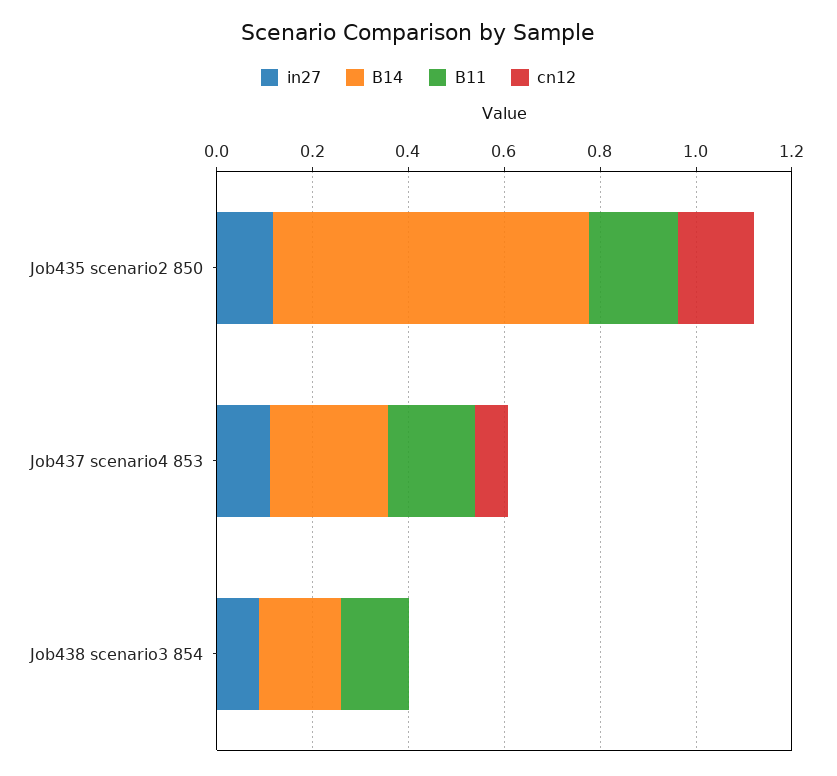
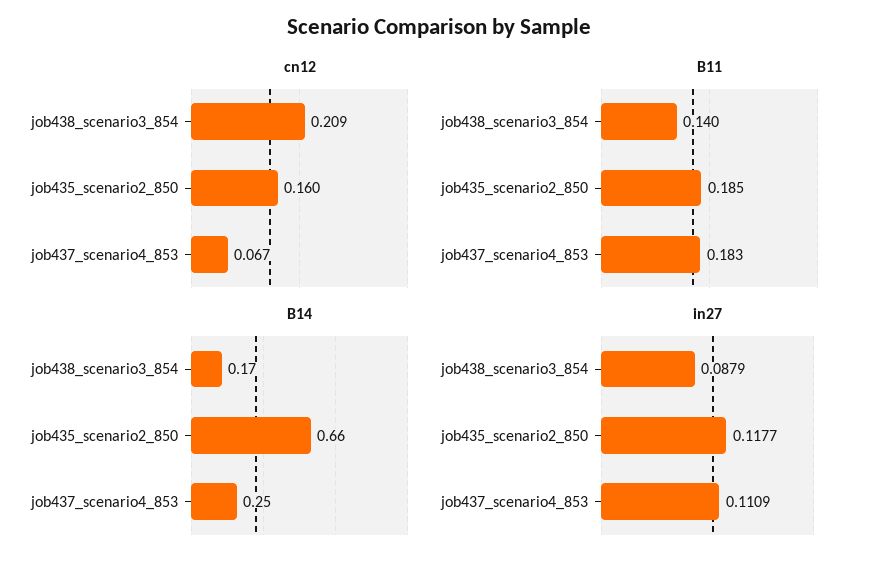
  {
    "in27": {
      "Job435 scenario2 850": 0.1177,
      "Job437 scenario4 853": 0.1109,
      "Job438 scenario3 854": 0.0879
    },
    "B14": {
      "Job435 scenario2 850": 0.66,
      "Job437 scenario4 853": 0.25,
      "Job438 scenario3 854": 0.17
    },
    "B11": {
      "Job435 scenario2 850": 0.185,
      "Job437 scenario4 853": 0.183,
      "Job438 scenario3 854": 0.14
    },
    "cn12": {
      "Job435 scenario2 850": 0.16,
      "Job437 scenario4 853": 0.067,
-     "Job438 scenario3 854": 0
+     "Job438 scenario3 854": 0.209
    }
  }

